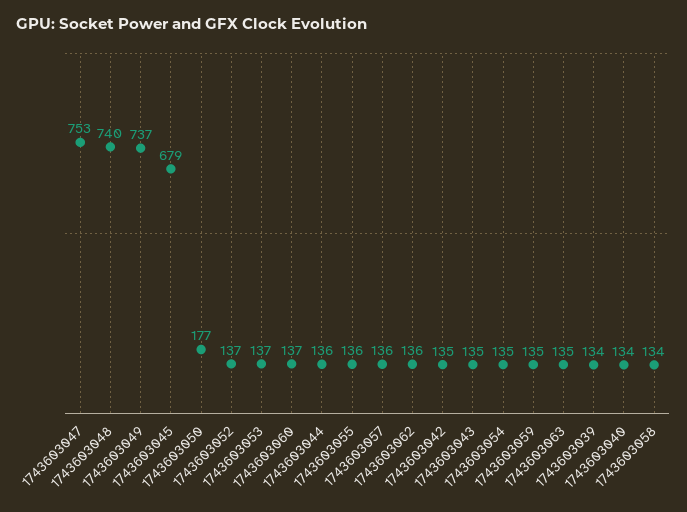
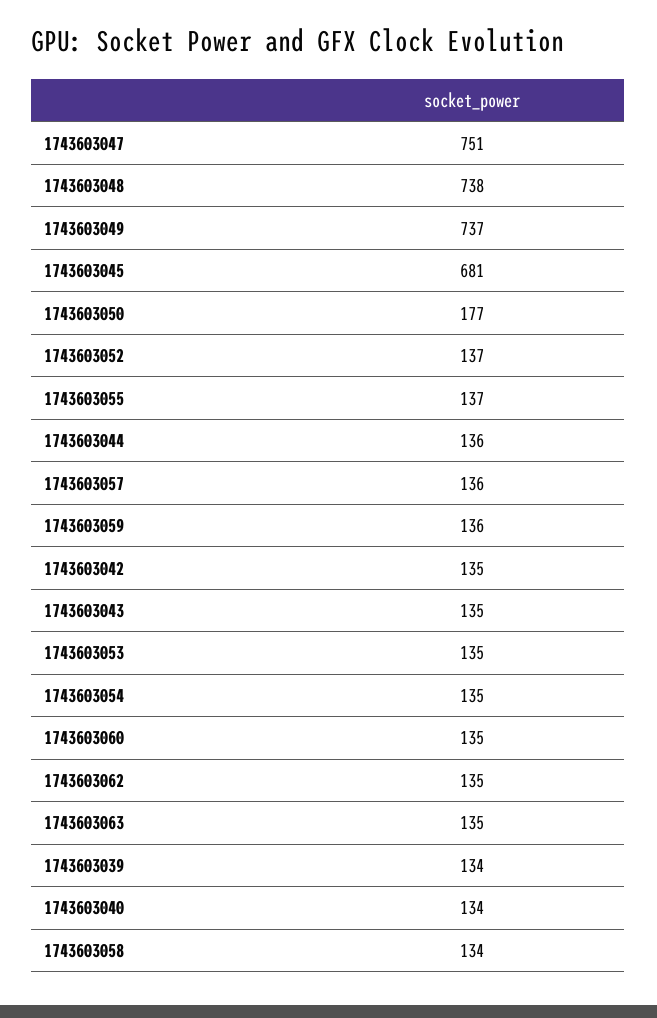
  {
-   "1743603047": 753,
+   "1743603047": 751,
-   "1743603048": 740,
+   "1743603048": 738,
    "1743603049": 737,
-   "1743603045": 679,
+   "1743603045": 681,
    "1743603050": 177,
    "1743603052": 137,
-   "1743603053": 137,
+   "1743603053": 135,
-   "1743603060": 137,
+   "1743603060": 135,
    "1743603044": 136,
-   "1743603055": 136,
+   "1743603055": 137,
    "1743603057": 136,
-   "1743603062": 136,
+   "1743603062": 135,
    "1743603042": 135,
    "1743603043": 135,
    "1743603054": 135,
-   "1743603059": 135,
+   "1743603059": 136,
    "1743603063": 135,
    "1743603039": 134,
    "1743603040": 134,
    "1743603058": 134
  }

